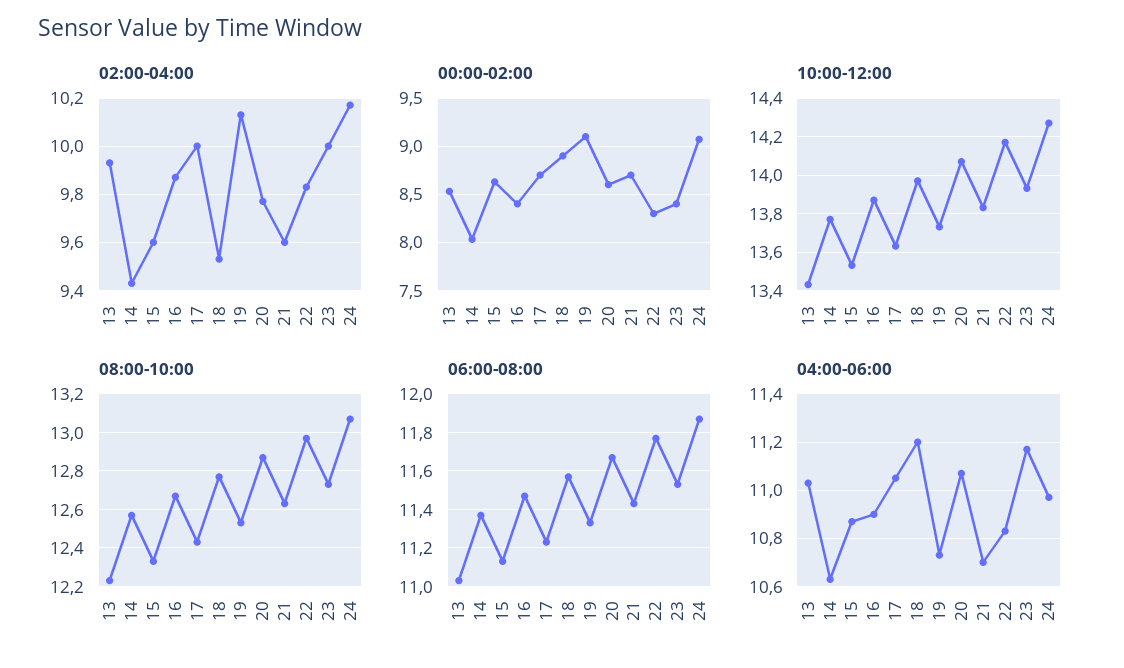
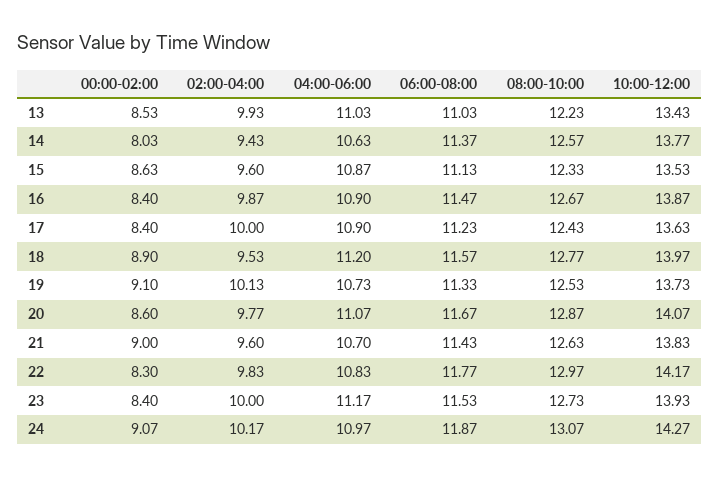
  {
    "02:00-04:00": {
      "13": 9.93,
      "14": 9.43,
      "15": 9.6,
      "16": 9.87,
      "17": 10,
      "18": 9.53,
      "19": 10.13,
      "20": 9.77,
      "21": 9.6,
      "22": 9.83,
      "23": 10,
      "24": 10.17
    },
    "00:00-02:00": {
      "13": 8.53,
      "14": 8.03,
      "15": 8.63,
      "16": 8.4,
-     "17": 8.7,
+     "17": 8.4,
      "18": 8.9,
      "19": 9.1,
      "20": 8.6,
-     "21": 8.7,
+     "21": 9,
      "22": 8.3,
      "23": 8.4,
      "24": 9.07
    },
    "10:00-12:00": {
      "13": 13.43,
      "14": 13.77,
      "15": 13.53,
      "16": 13.87,
      "17": 13.63,
      "18": 13.97,
      "19": 13.73,
      "20": 14.07,
      "21": 13.83,
      "22": 14.17,
      "23": 13.93,
      "24": 14.27
    },
    "08:00-10:00": {
      "13": 12.23,
      "14": 12.57,
      "15": 12.33,
      "16": 12.67,
      "17": 12.43,
      "18": 12.77,
      "19": 12.53,
      "20": 12.87,
      "21": 12.63,
      "22": 12.97,
      "23": 12.73,
      "24": 13.07
    },
    "06:00-08:00": {
      "13": 11.03,
      "14": 11.37,
      "15": 11.13,
      "16": 11.47,
      "17": 11.23,
      "18": 11.57,
      "19": 11.33,
      "20": 11.67,
      "21": 11.43,
      "22": 11.77,
      "23": 11.53,
      "24": 11.87
    },
    "04:00-06:00": {
      "13": 11.03,
      "14": 10.63,
      "15": 10.87,
      "16": 10.9,
-     "17": 11.05,
+     "17": 10.9,
      "18": 11.2,
      "19": 10.73,
      "20": 11.07,
      "21": 10.7,
      "22": 10.83,
      "23": 11.17,
      "24": 10.97
    }
  }

